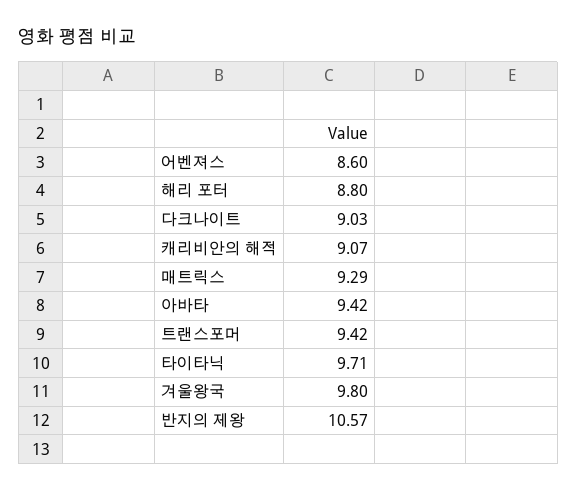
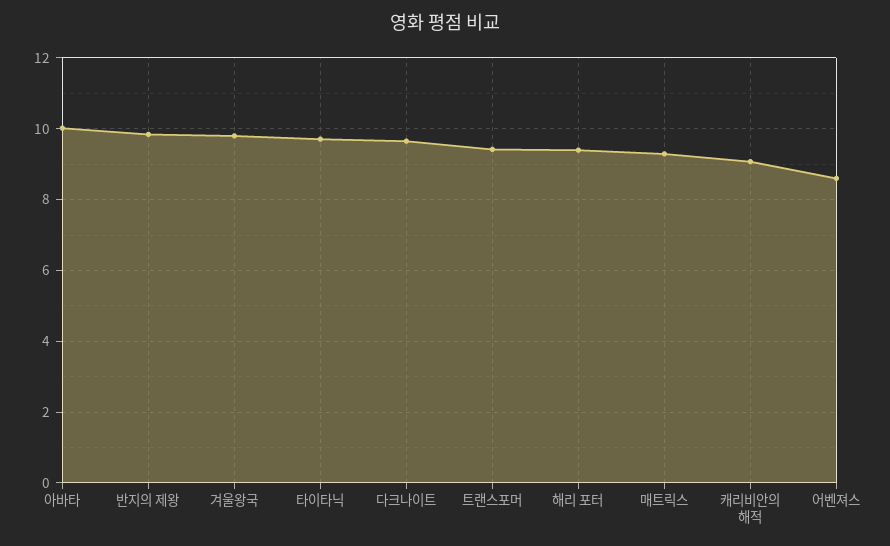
  {
    "어벤져스": 8.6,
-   "해리 포터": 8.8,
+   "해리 포터": 9.4,
-   "다크나이트": 9.03,
+   "다크나이트": 9.6,
    "캐리비안의 해적": 9.07,
    "매트릭스": 9.29,
-   "아바타": 9.42,
+   "아바타": 10,
    "트랜스포머": 9.42,
    "타이타닉": 9.71,
    "겨울왕국": 9.8,
-   "반지의 제왕": 10.57
+   "반지의 제왕": 9.8
  }

